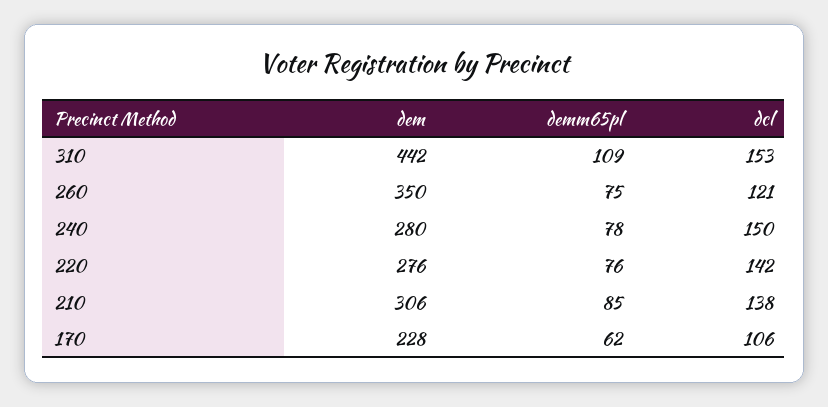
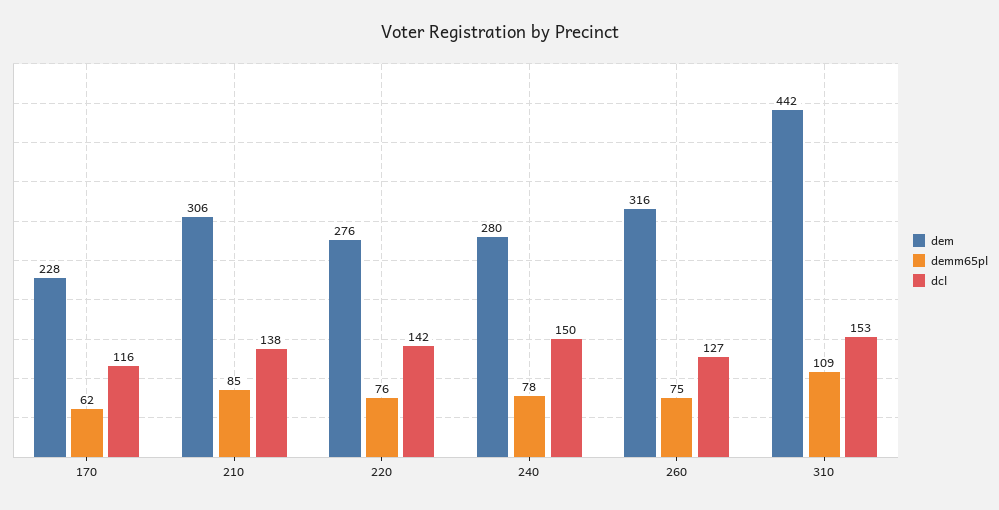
  {
    "dem": {
      "310": 442,
-     "260": 350,
+     "260": 316,
      "240": 280,
      "220": 276,
      "210": 306,
      "170": 228
    },
    "demm65pl": {
      "310": 109,
      "260": 75,
      "240": 78,
      "220": 76,
      "210": 85,
      "170": 62
    },
    "dcl": {
      "310": 153,
-     "260": 121,
+     "260": 127,
      "240": 150,
      "220": 142,
      "210": 138,
-     "170": 106
+     "170": 116
    }
  }

